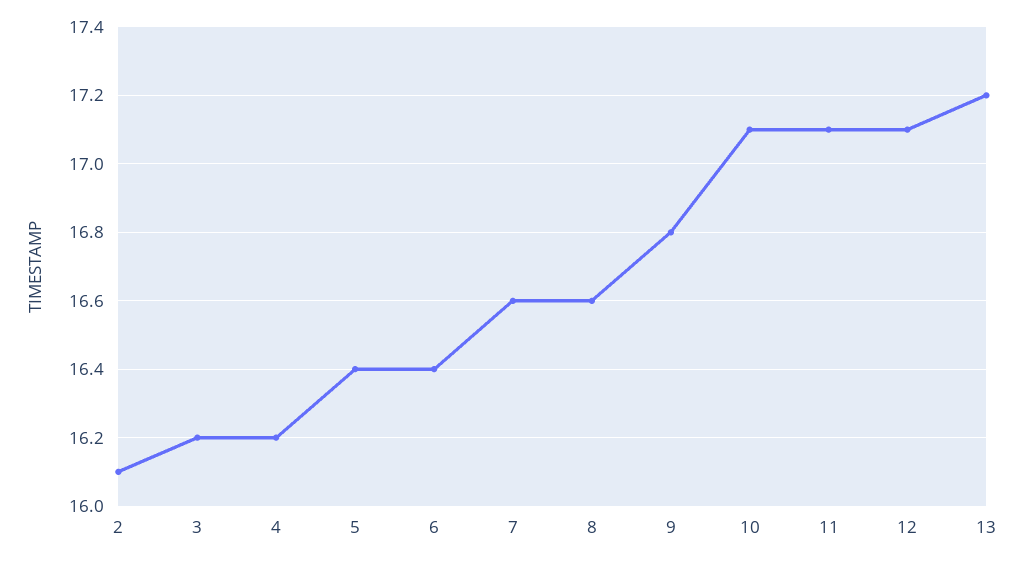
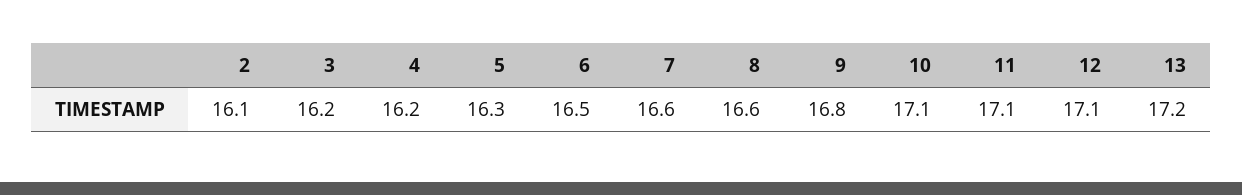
  {
    "2": 16.1,
    "3": 16.2,
    "4": 16.2,
-   "5": 16.4,
+   "5": 16.3,
-   "6": 16.4,
+   "6": 16.5,
    "7": 16.6,
    "8": 16.6,
    "9": 16.8,
    "10": 17.1,
    "11": 17.1,
    "12": 17.1,
    "13": 17.2
  }

